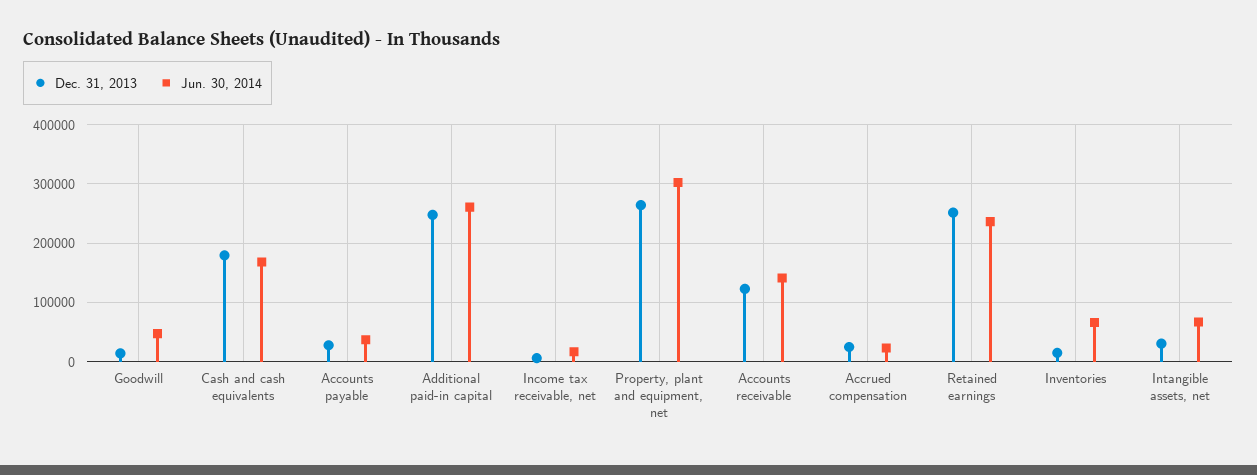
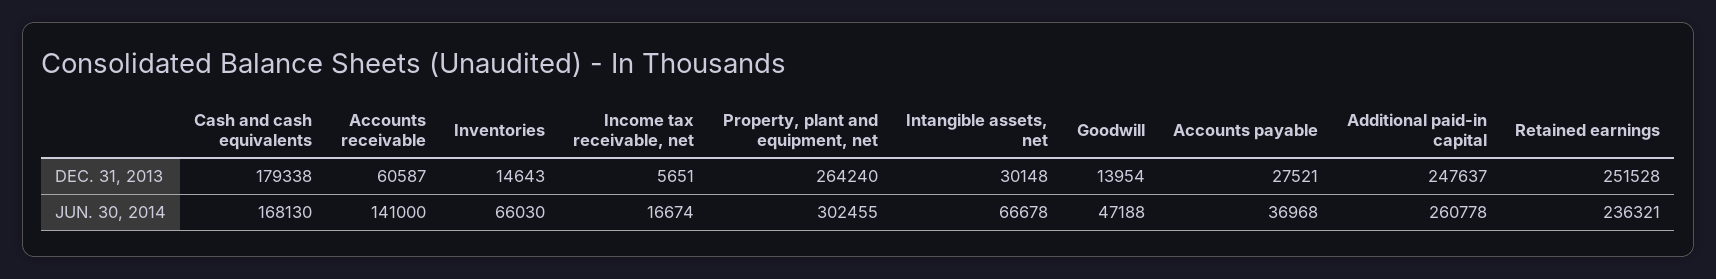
  {
    "Dec. 31, 2013": {
      "Goodwill": 13954,
      "Cash and cash equivalents": 179338,
      "Accounts payable": 27521,
      "Additional paid-in capital": 247637,
      "Income tax receivable, net": 5651,
      "Property, plant and equipment, net": 264240,
-     "Accounts receivable": 120000,
+     "Accounts receivable": 60587,
-     "Accrued compensation": 20000,
      "Retained earnings": 251528,
      "Inventories": 14643,
      "Intangible assets, net": 30148
    },
    "Jun. 30, 2014": {
      "Goodwill": 47188,
      "Cash and cash equivalents": 168130,
      "Accounts payable": 36968,
      "Additional paid-in capital": 260778,
      "Income tax receivable, net": 16674,
      "Property, plant and equipment, net": 302455,
      "Accounts receivable": 141000,
-     "Accrued compensation": 20000,
      "Retained earnings": 236321,
      "Inventories": 66030,
      "Intangible assets, net": 66678
    }
  }

